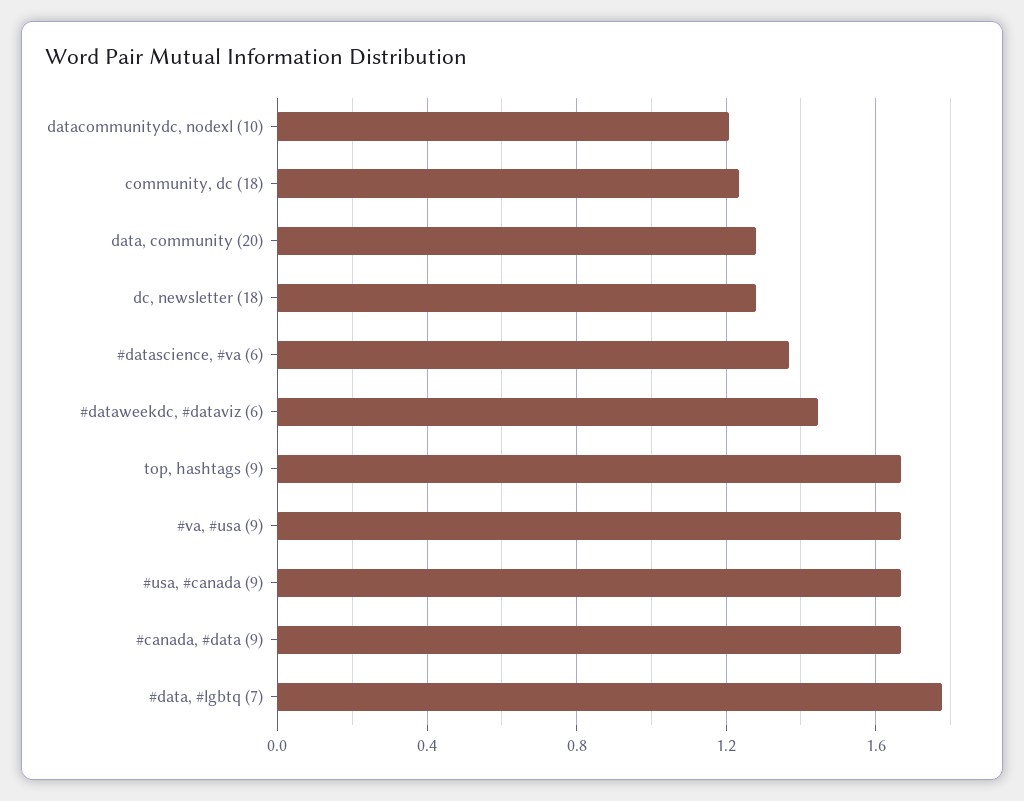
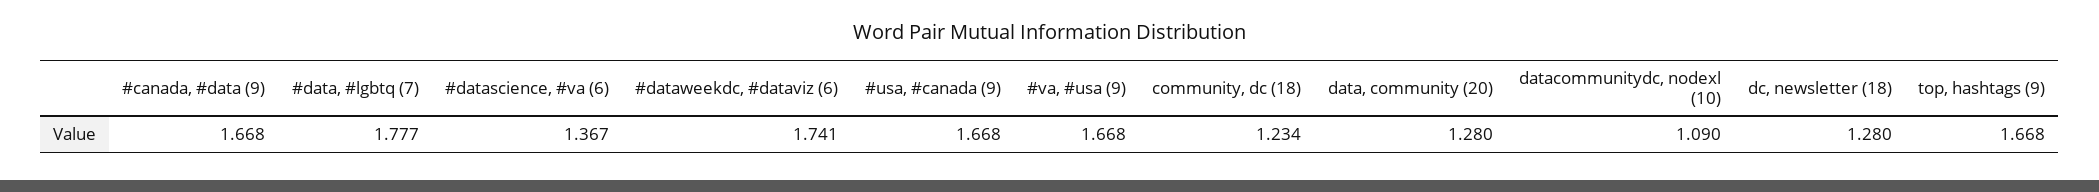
  {
-   "datacommunitydc, nodexl (10)": 1.2,
+   "datacommunitydc, nodexl (10)": 1.09,
    "community, dc (18)": 1.234,
    "data, community (20)": 1.28,
    "dc, newsletter (18)": 1.28,
    "#datascience, #va (6)": 1.367,
-   "#dataweekdc, #dataviz (6)": 1.45,
+   "#dataweekdc, #dataviz (6)": 1.741,
    "top, hashtags (9)": 1.668,
    "#va, #usa (9)": 1.668,
    "#usa, #canada (9)": 1.668,
    "#canada, #data (9)": 1.668,
    "#data, #lgbtq (7)": 1.777
  }

